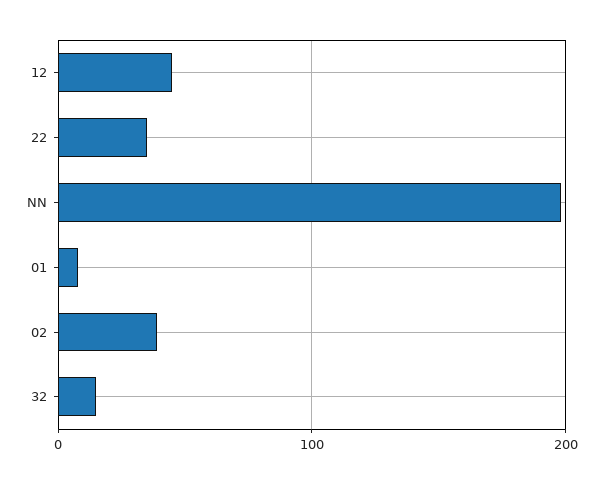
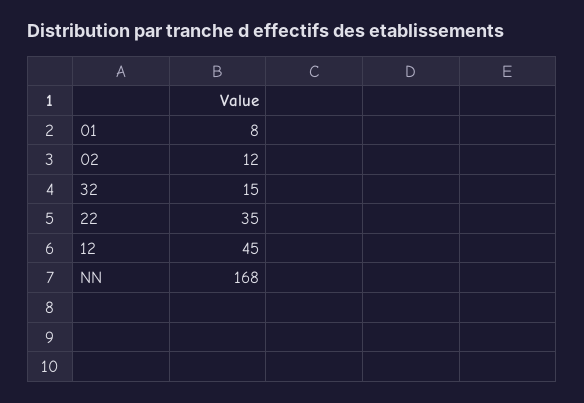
  {
    "12": 45,
    "22": 35,
-   "NN": 200,
+   "NN": 168,
    "01": 8,
-   "02": 40,
+   "02": 12,
    "32": 15
  }

